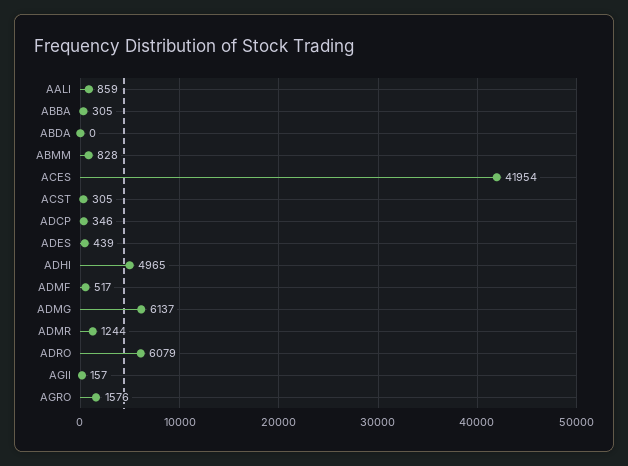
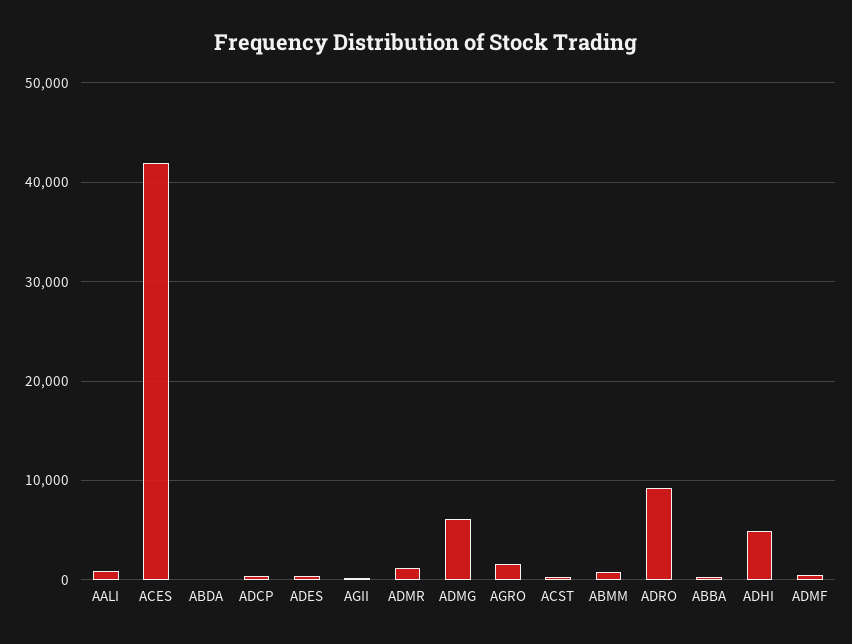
  {
    "AALI": 859,
    "ABBA": 305,
    "ABDA": 0,
    "ABMM": 828,
    "ACES": 41954,
    "ACST": 305,
    "ADCP": 346,
    "ADES": 439,
    "ADHI": 4965,
    "ADMF": 517,
    "ADMG": 6137,
    "ADMR": 1244,
-   "ADRO": 6079,
+   "ADRO": 9000,
    "AGII": 157,
    "AGRO": 1576
  }

